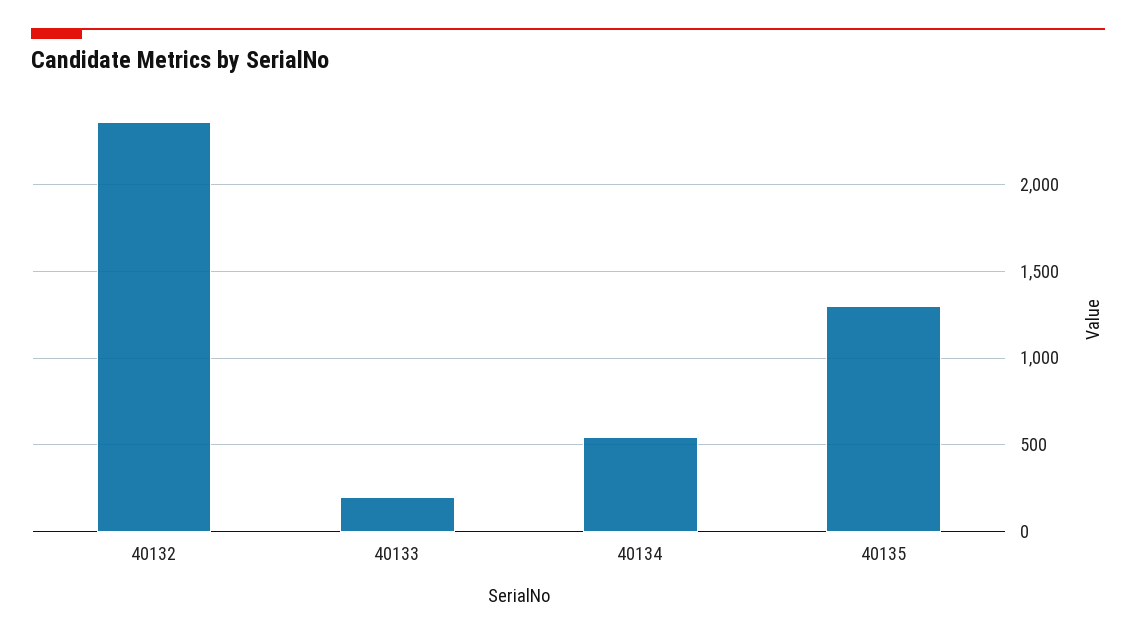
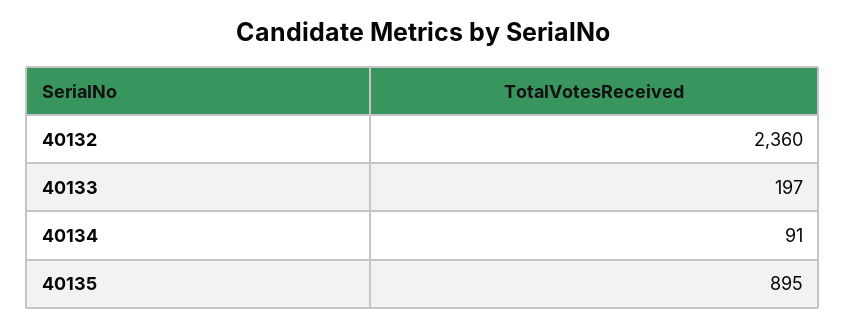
  {
    "40132": 2360,
    "40133": 197,
-   "40134": 550,
+   "40134": 91,
-   "40135": 1300
+   "40135": 895
  }

